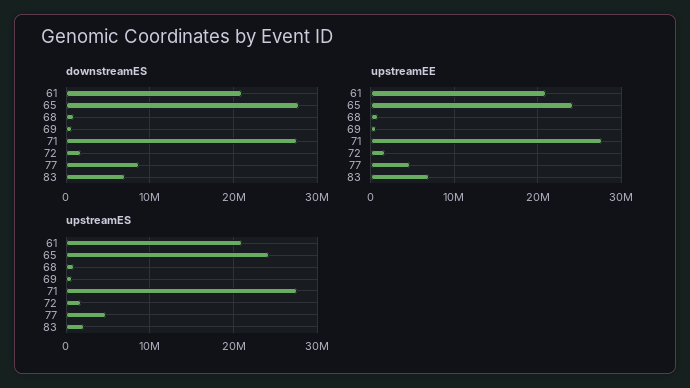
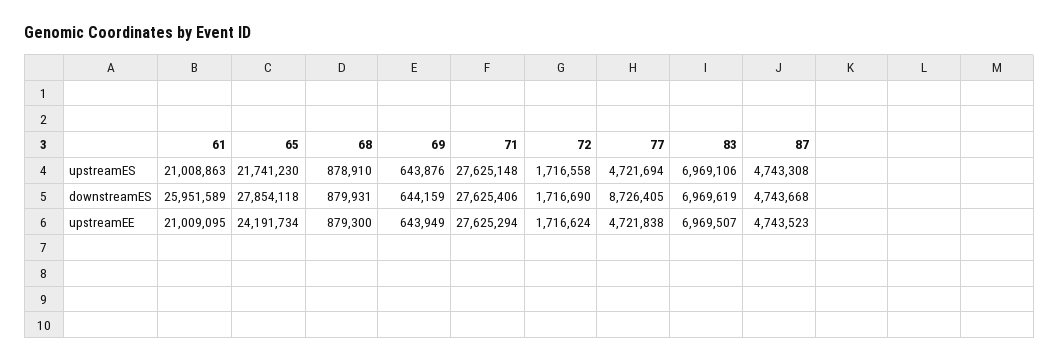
  {
    "downstreamES": {
-     "61": 21000000,
+     "61": 25951589,
      "65": 27854118,
      "68": 879931,
      "69": 644159,
      "71": 27625406,
      "72": 1716690,
      "77": 8726405,
-     "83": 6969619
+     "83": 6969619,
+     "87": 4743668
    },
    "upstreamEE": {
      "61": 21009095,
      "65": 24191734,
      "68": 879300,
      "69": 643949,
      "71": 27625294,
      "72": 1716624,
      "77": 4721838,
-     "83": 6969507
+     "83": 6969507,
+     "87": 4743523
    },
    "upstreamES": {
      "61": 21008863,
-     "65": 24000000,
+     "65": 21741230,
      "68": 878910,
      "69": 643876,
      "71": 27625148,
      "72": 1716558,
      "77": 4721694,
-     "83": 2000000
+     "83": 6969106,
+     "87": 4743308
    }
  }

